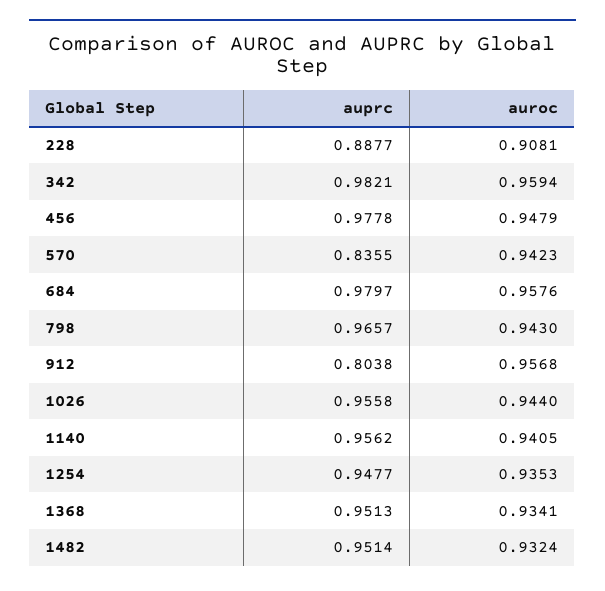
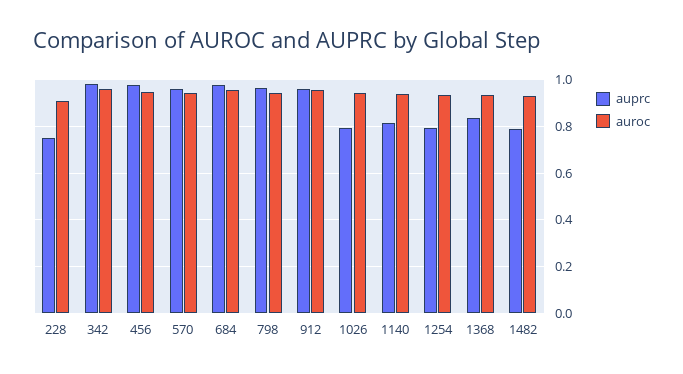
  {
    "auprc": {
-     "228": 0.8877,
+     "228": 0.75,
      "342": 0.9821,
      "456": 0.9778,
-     "570": 0.8355,
+     "570": 0.95,
      "684": 0.9797,
      "798": 0.9657,
-     "912": 0.8038,
+     "912": 0.95,
-     "1026": 0.9558,
+     "1026": 0.8,
-     "1140": 0.9562,
+     "1140": 0.8,
-     "1254": 0.9477,
+     "1254": 0.8,
-     "1368": 0.9513,
+     "1368": 0.85,
-     "1482": 0.9514
+     "1482": 0.8
    },
    "auroc": {
      "228": 0.9081,
      "342": 0.9594,
      "456": 0.9479,
      "570": 0.9423,
      "684": 0.9576,
      "798": 0.943,
      "912": 0.9568,
      "1026": 0.944,
      "1140": 0.9405,
      "1254": 0.9353,
      "1368": 0.9341,
      "1482": 0.9324
    }
  }

